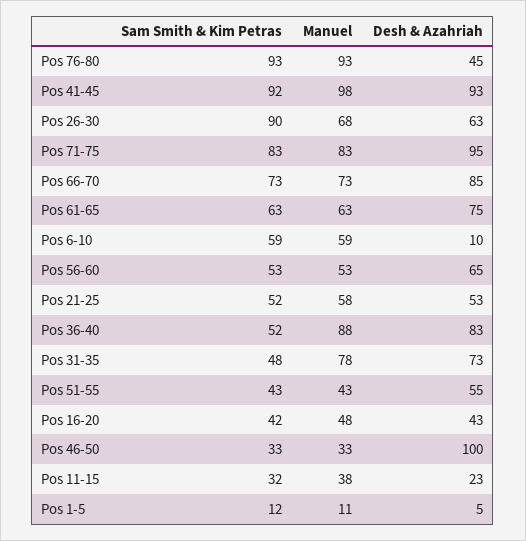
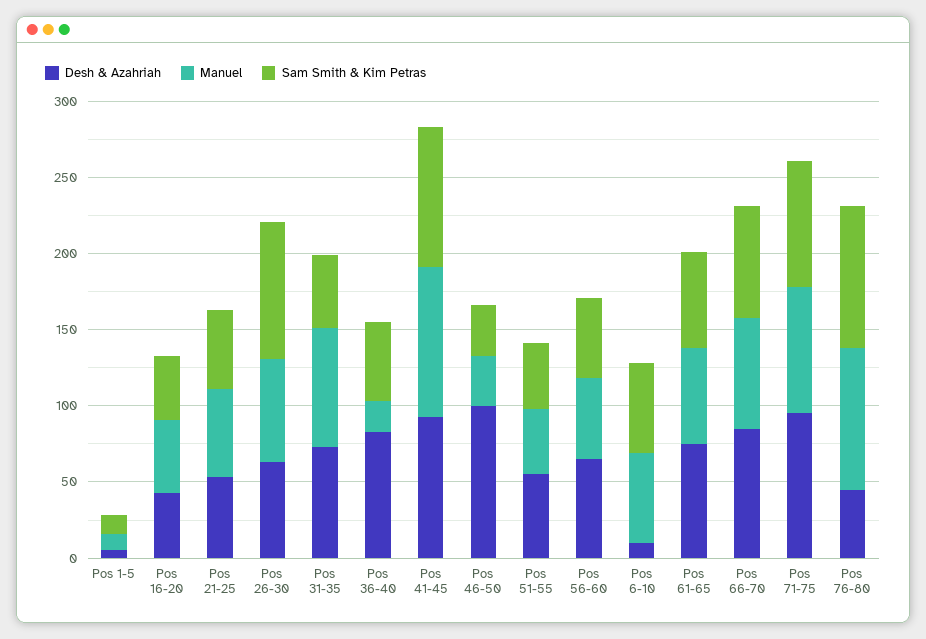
  {
    "Sam Smith & Kim Petras": {
      "Pos 76-80": 93,
      "Pos 41-45": 92,
      "Pos 26-30": 90,
      "Pos 71-75": 83,
      "Pos 66-70": 73,
      "Pos 61-65": 63,
      "Pos 6-10": 59,
      "Pos 56-60": 53,
      "Pos 21-25": 52,
      "Pos 36-40": 52,
      "Pos 31-35": 48,
      "Pos 51-55": 43,
      "Pos 16-20": 42,
      "Pos 46-50": 33,
-     "Pos 11-15": 32,
      "Pos 1-5": 12
    },
    "Manuel": {
      "Pos 76-80": 93,
      "Pos 41-45": 98,
      "Pos 26-30": 68,
      "Pos 71-75": 83,
      "Pos 66-70": 73,
      "Pos 61-65": 63,
      "Pos 6-10": 59,
      "Pos 56-60": 53,
      "Pos 21-25": 58,
-     "Pos 36-40": 88,
+     "Pos 36-40": 20,
      "Pos 31-35": 78,
      "Pos 51-55": 43,
      "Pos 16-20": 48,
      "Pos 46-50": 33,
-     "Pos 11-15": 38,
      "Pos 1-5": 11
    },
    "Desh & Azahriah": {
      "Pos 76-80": 45,
      "Pos 41-45": 93,
      "Pos 26-30": 63,
      "Pos 71-75": 95,
      "Pos 66-70": 85,
      "Pos 61-65": 75,
      "Pos 6-10": 10,
      "Pos 56-60": 65,
      "Pos 21-25": 53,
      "Pos 36-40": 83,
      "Pos 31-35": 73,
      "Pos 51-55": 55,
      "Pos 16-20": 43,
      "Pos 46-50": 100,
-     "Pos 11-15": 23,
      "Pos 1-5": 5
    }
  }

